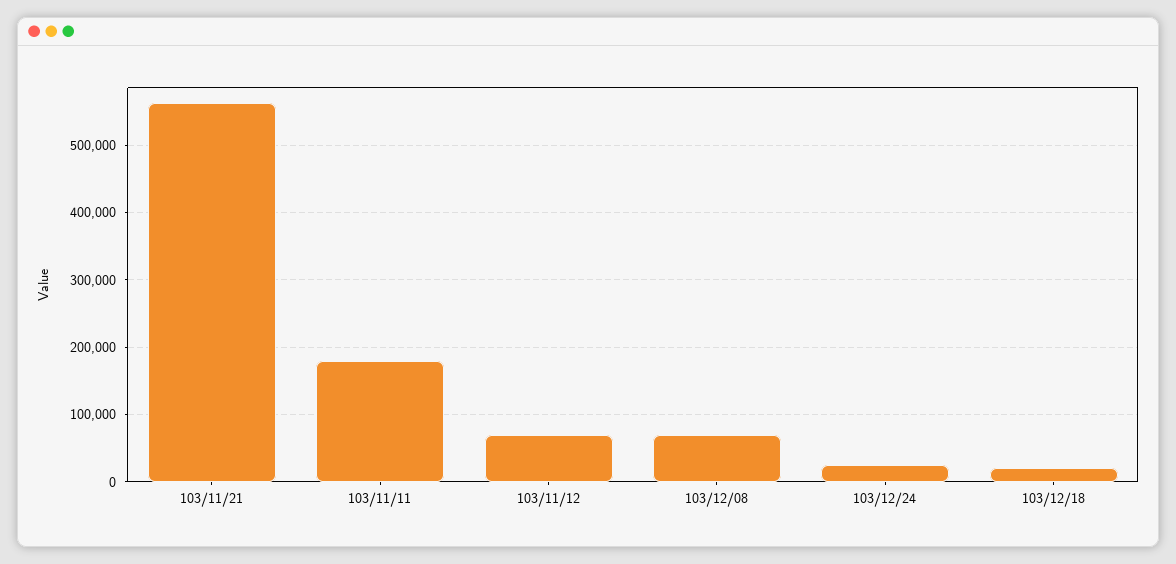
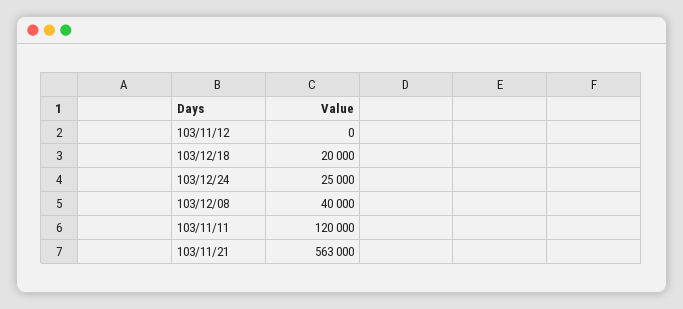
  {
    "103/11/21": 563000,
-   "103/11/11": 180000,
+   "103/11/11": 120000,
-   "103/11/12": 70000,
+   "103/11/12": 0,
-   "103/12/08": 70000,
+   "103/12/08": 40000,
    "103/12/24": 25000,
    "103/12/18": 20000
  }

